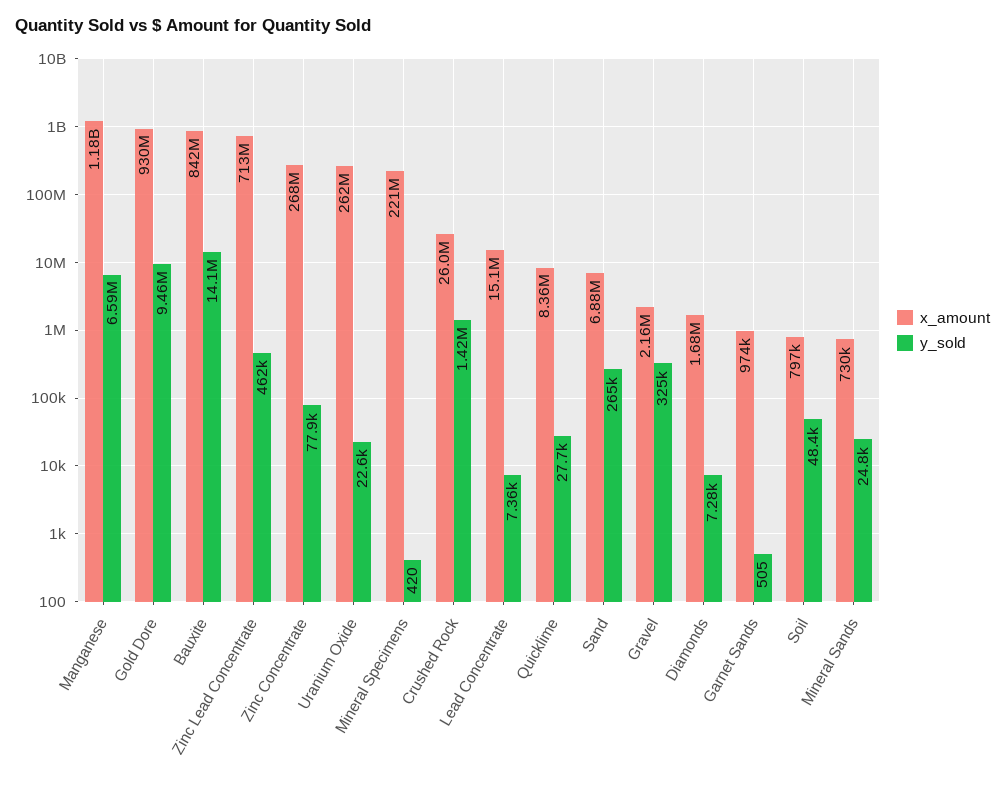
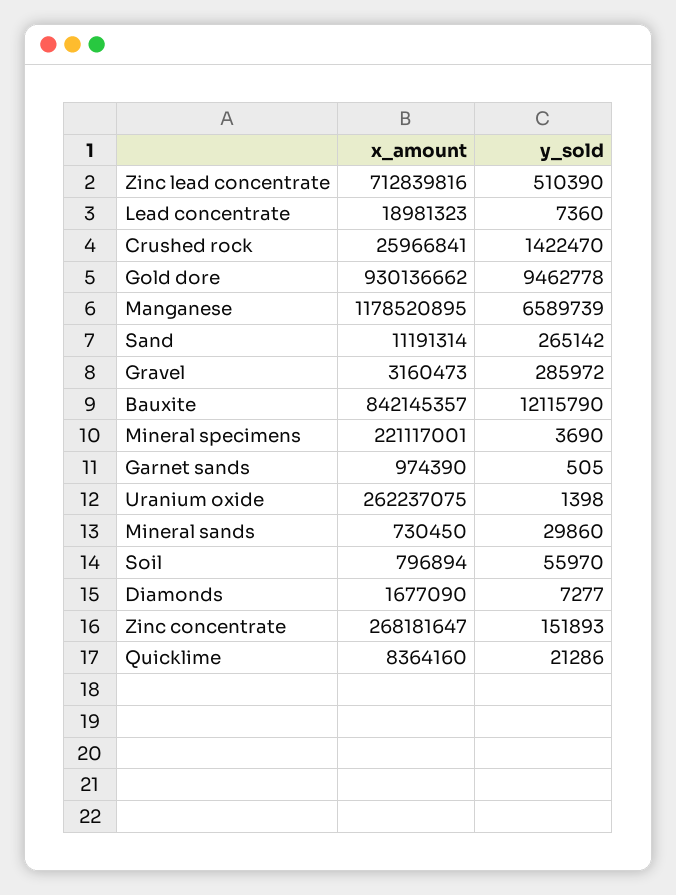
  {
    "x_amount": {
      "Manganese": 1178520895,
      "Gold Dore": 930136662,
      "Bauxite": 842145357,
      "Zinc Lead Concentrate": 712839816,
      "Zinc Concentrate": 268181647,
      "Uranium Oxide": 262237075,
      "Mineral Specimens": 221117001,
      "Crushed Rock": 25966841,
-     "Lead Concentrate": 15100000,
+     "Lead Concentrate": 18981323,
      "Quicklime": 8364160,
-     "Sand": 6880000,
+     "Sand": 11191314,
-     "Gravel": 2160000,
+     "Gravel": 3160473,
      "Diamonds": 1677090,
      "Garnet Sands": 974390,
      "Soil": 796894,
      "Mineral Sands": 730450
    },
    "y_sold": {
      "Manganese": 6589739,
      "Gold Dore": 9462778,
-     "Bauxite": 14100000,
+     "Bauxite": 12115790,
-     "Zinc Lead Concentrate": 462000,
+     "Zinc Lead Concentrate": 510390,
-     "Zinc Concentrate": 77900,
+     "Zinc Concentrate": 151893,
-     "Uranium Oxide": 22600,
+     "Uranium Oxide": 1398,
-     "Mineral Specimens": 420,
+     "Mineral Specimens": 3690,
      "Crushed Rock": 1422470,
      "Lead Concentrate": 7360,
-     "Quicklime": 27700,
+     "Quicklime": 21286,
      "Sand": 265142,
-     "Gravel": 325000,
+     "Gravel": 285972,
      "Diamonds": 7277,
      "Garnet Sands": 505,
-     "Soil": 48400,
+     "Soil": 55970,
-     "Mineral Sands": 24800
+     "Mineral Sands": 29860
    }
  }

